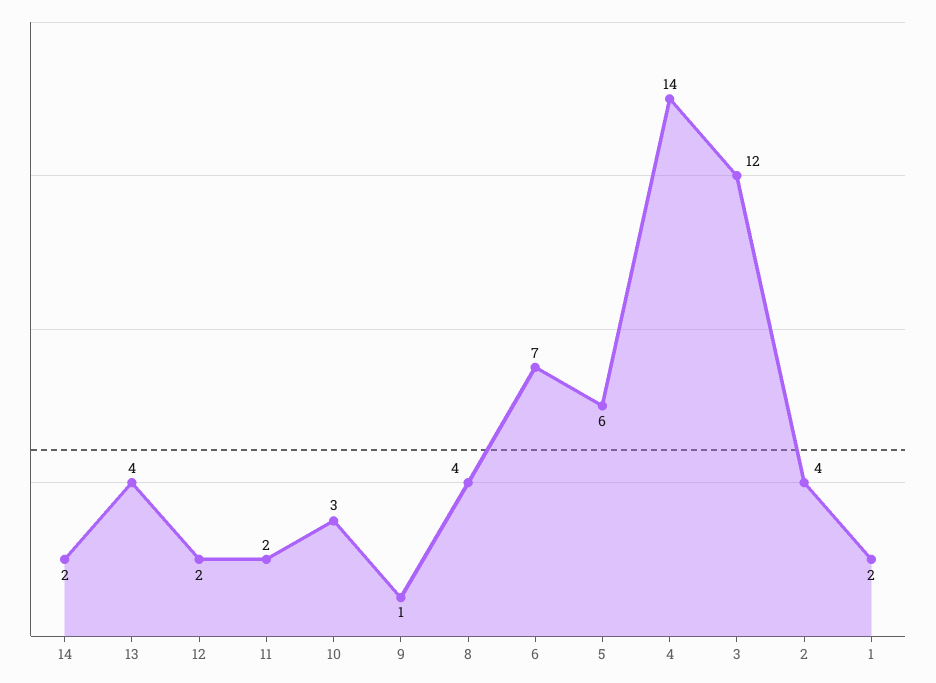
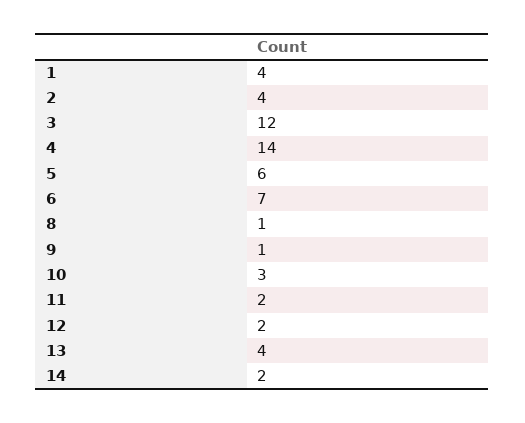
  {
    "14": 2,
    "13": 4,
    "12": 2,
    "11": 2,
    "10": 3,
    "9": 1,
-   "8": 4,
+   "8": 1,
    "6": 7,
    "5": 6,
    "4": 14,
    "3": 12,
    "2": 4,
-   "1": 2
+   "1": 4
  }

